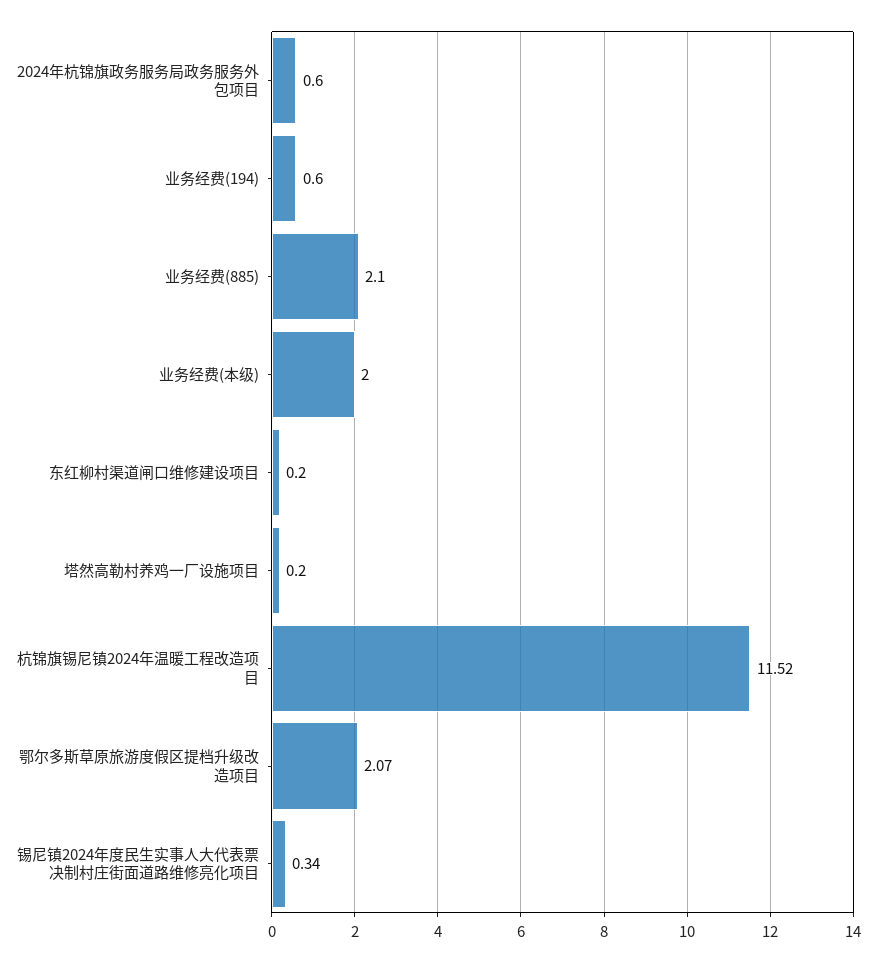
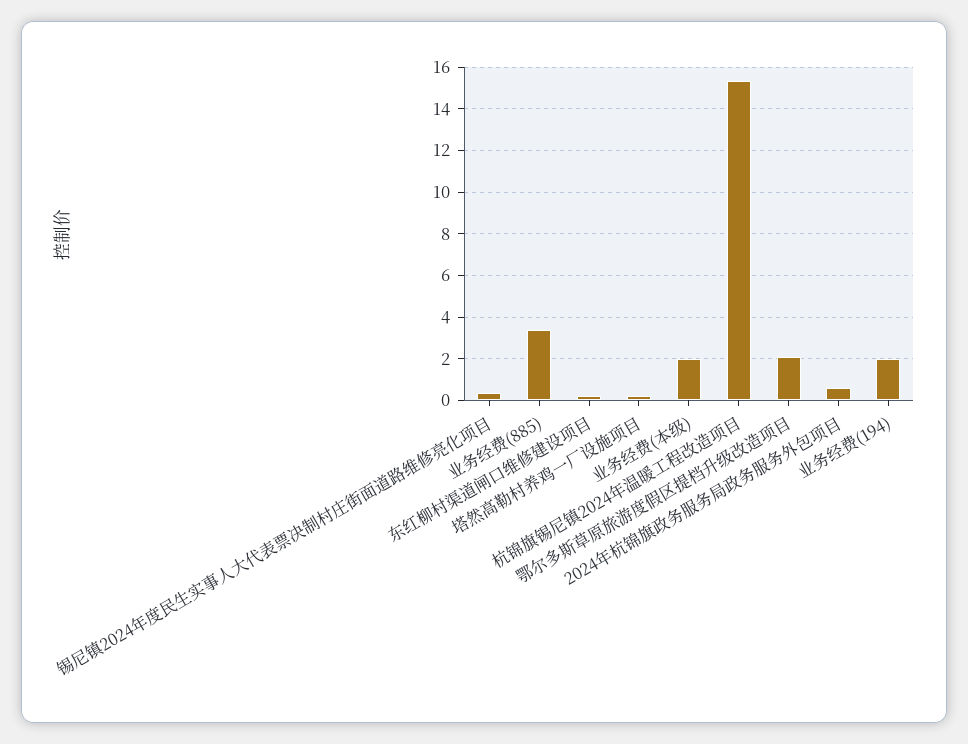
  {
    "2024年杭锦旗政务服务局政务服务外包项目": 0.6,
-   "业务经费(194)": 0.6,
+   "业务经费(194)": 2,
-   "业务经费(885)": 2.1,
+   "业务经费(885)": 3.5,
    "业务经费(本级)": 2,
    "东红柳村渠道闸口维修建设项目": 0.2,
    "塔然高勒村养鸡一厂设施项目": 0.2,
-   "杭锦旗锡尼镇2024年温暖工程改造项目": 11.52,
+   "杭锦旗锡尼镇2024年温暖工程改造项目": 15.5,
    "鄂尔多斯草原旅游度假区提档升级改造项目": 2.07,
    "锡尼镇2024年度民生实事人大代表票决制村庄街面道路维修亮化项目": 0.34
  }

